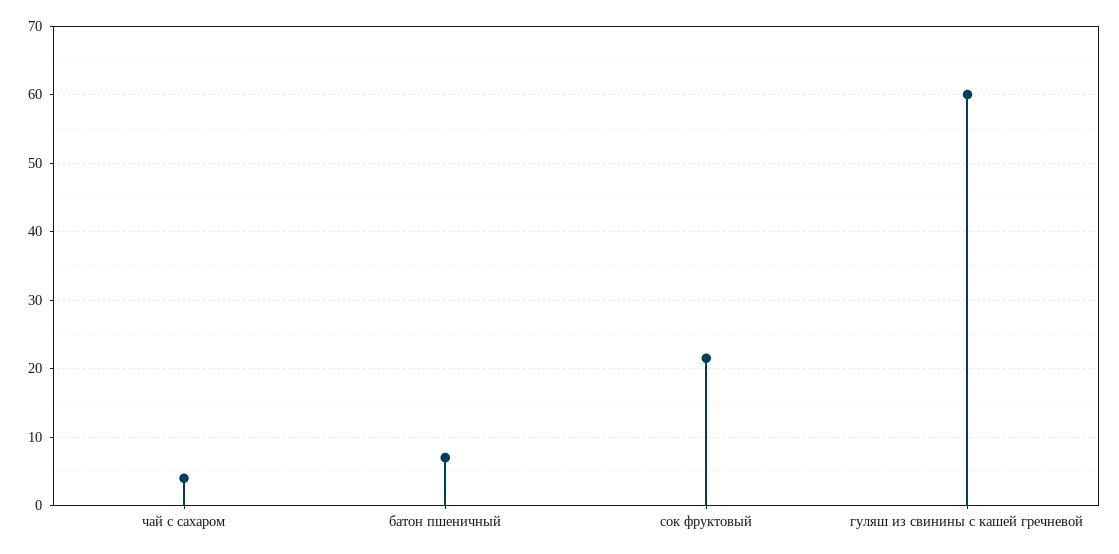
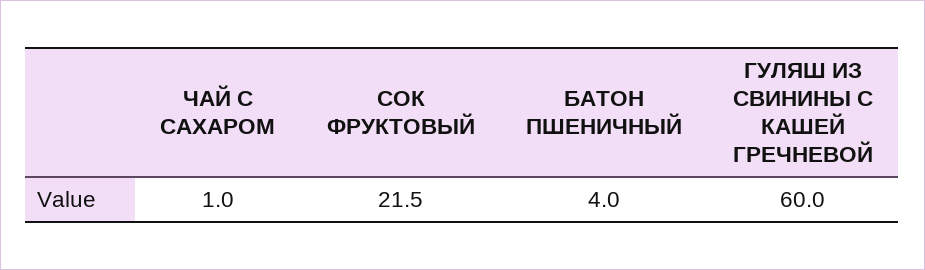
  {
-   "чай с сахаром": 4,
+   "чай с сахаром": 1,
-   "батон пшеничный": 7,
+   "батон пшеничный": 4,
    "сок фруктовый": 21.5,
    "гуляш из свинины с кашей гречневой": 60
  }

